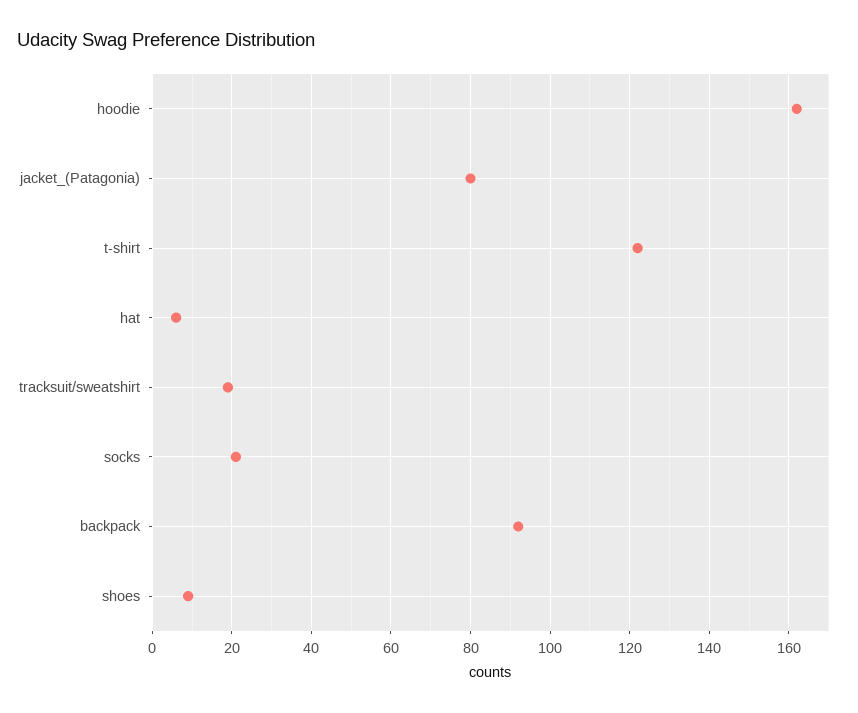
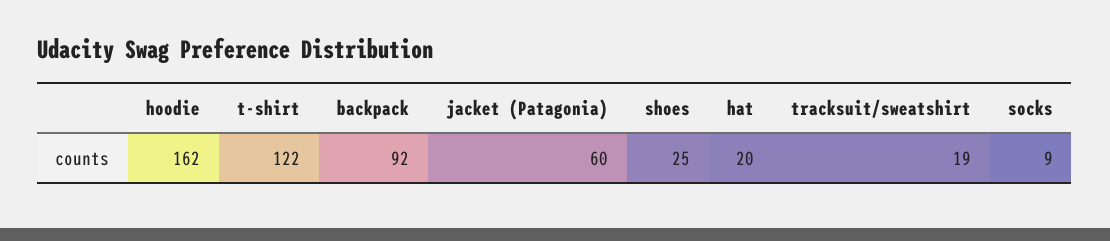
  {
    "hoodie": 162,
-   "jacket_(Patagonia)": 80,
+   "jacket_(Patagonia)": 60,
    "t-shirt": 122,
-   "hat": 5,
+   "hat": 20,
    "tracksuit/sweatshirt": 19,
-   "socks": 20,
+   "socks": 9,
    "backpack": 92,
-   "shoes": 10
+   "shoes": 25
  }

